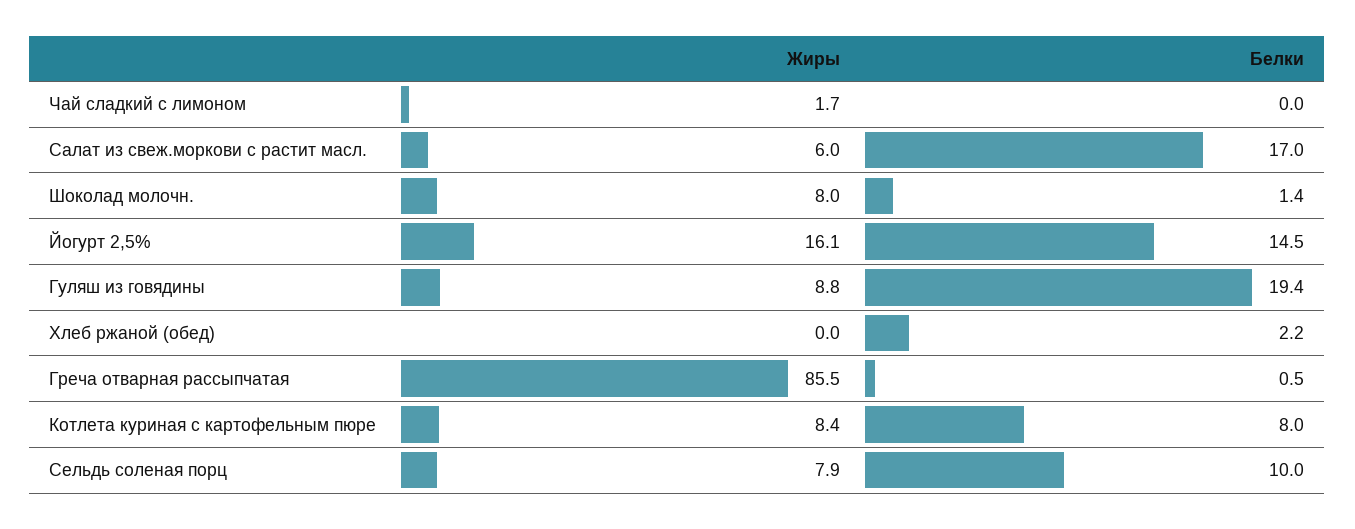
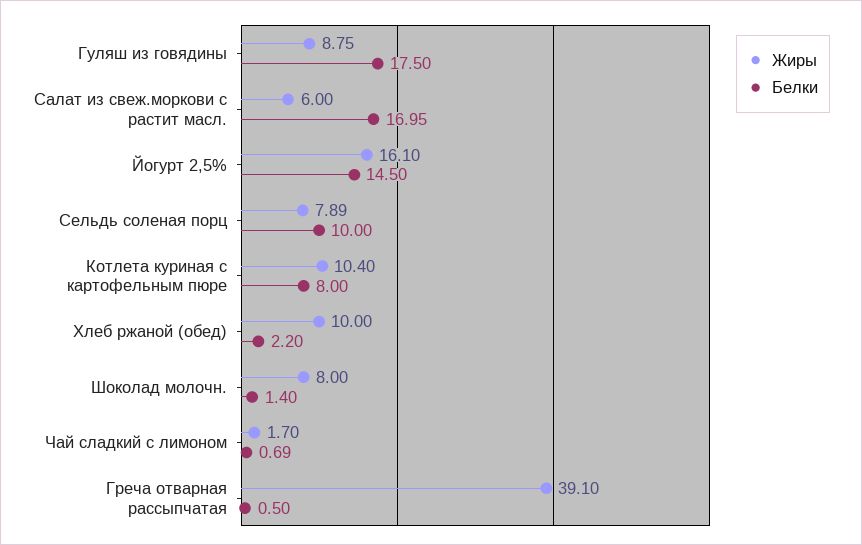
  {
    "Жиры": {
      "Чай сладкий с лимоном": 1.7,
      "Салат из свеж.моркови с растит масл.": 6,
      "Шоколад молочн.": 8,
      "Йогурт 2,5%": 16.1,
      "Гуляш из говядины": 8.75,
-     "Хлеб ржаной (обед)": 0,
+     "Хлеб ржаной (обед)": 10,
-     "Греча отварная рассыпчатая": 85.5,
+     "Греча отварная рассыпчатая": 39.1,
-     "Котлета куриная с картофельным пюре": 8.4,
+     "Котлета куриная с картофельным пюре": 10.4,
      "Сельдь соленая порц": 7.89
    },
    "Белки": {
-     "Чай сладкий с лимоном": 0,
+     "Чай сладкий с лимоном": 0.69,
      "Салат из свеж.моркови с растит масл.": 16.95,
      "Шоколад молочн.": 1.4,
      "Йогурт 2,5%": 14.5,
-     "Гуляш из говядины": 19.4,
+     "Гуляш из говядины": 17.5,
      "Хлеб ржаной (обед)": 2.2,
      "Греча отварная рассыпчатая": 0.5,
      "Котлета куриная с картофельным пюре": 8,
      "Сельдь соленая порц": 10
    }
  }

